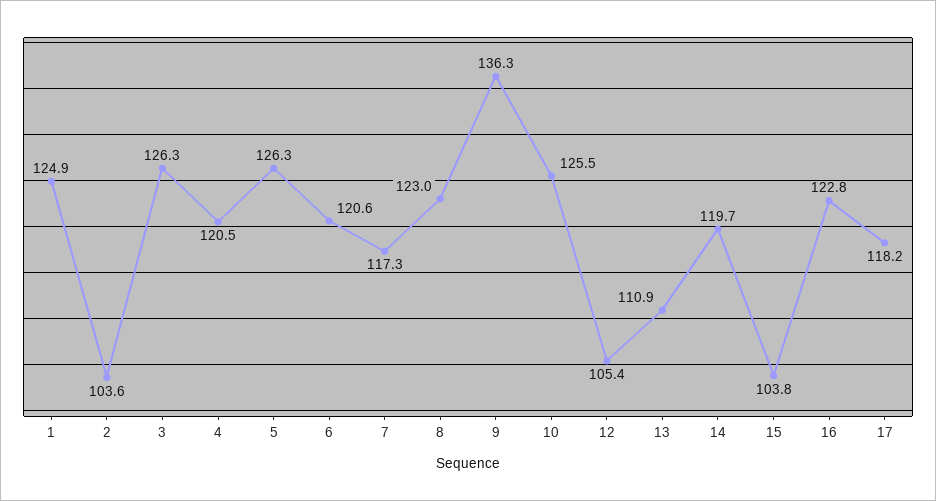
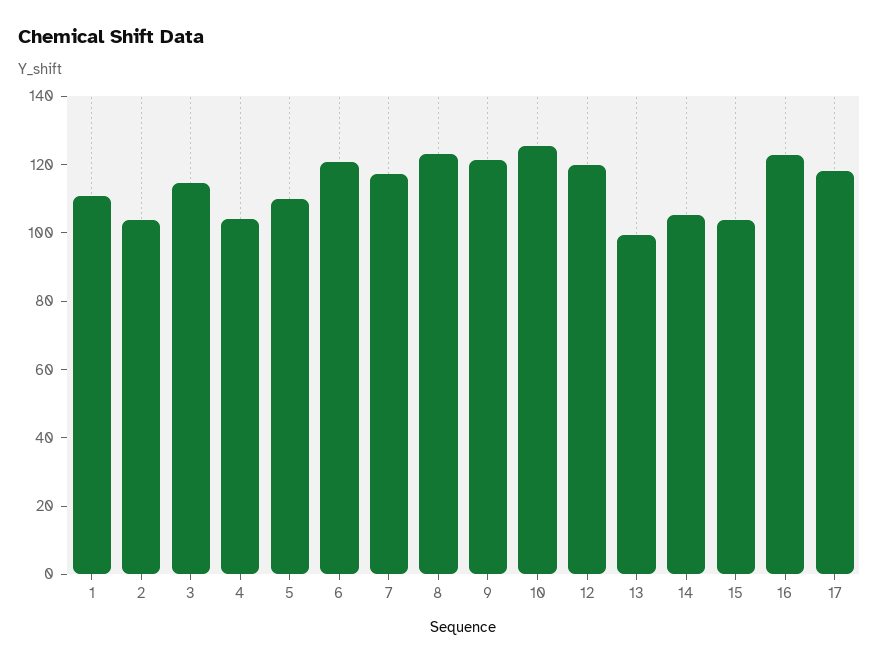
  {
-   "1": 124.9,
+   "1": 110,
    "2": 103.6,
-   "3": 126.3,
+   "3": 115,
-   "4": 120.5,
+   "4": 105,
-   "5": 126.3,
+   "5": 110,
    "6": 120.6,
    "7": 117.3,
    "8": 123,
-   "9": 136.3,
+   "9": 120,
    "10": 125.5,
-   "12": 105.4,
+   "12": 120,
-   "13": 110.9,
+   "13": 100,
-   "14": 119.7,
+   "14": 105,
    "15": 103.8,
    "16": 122.8,
    "17": 118.2
  }

